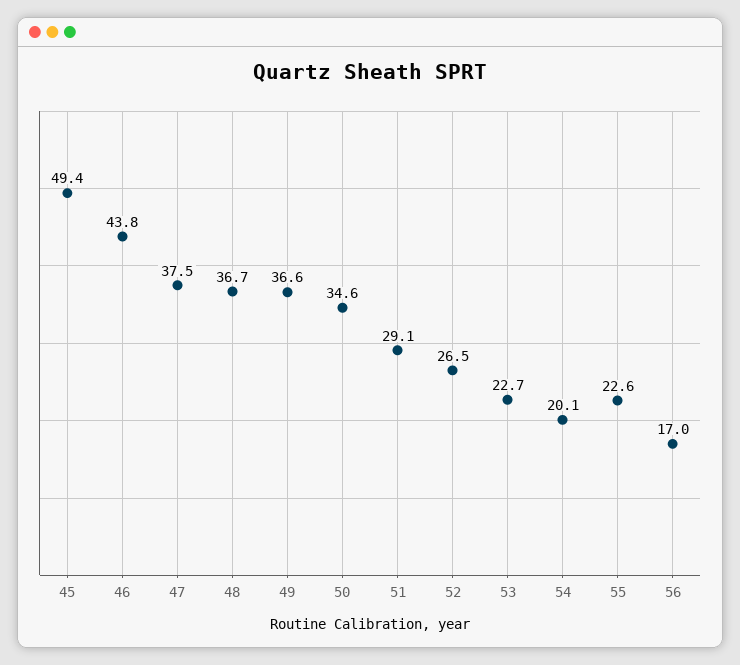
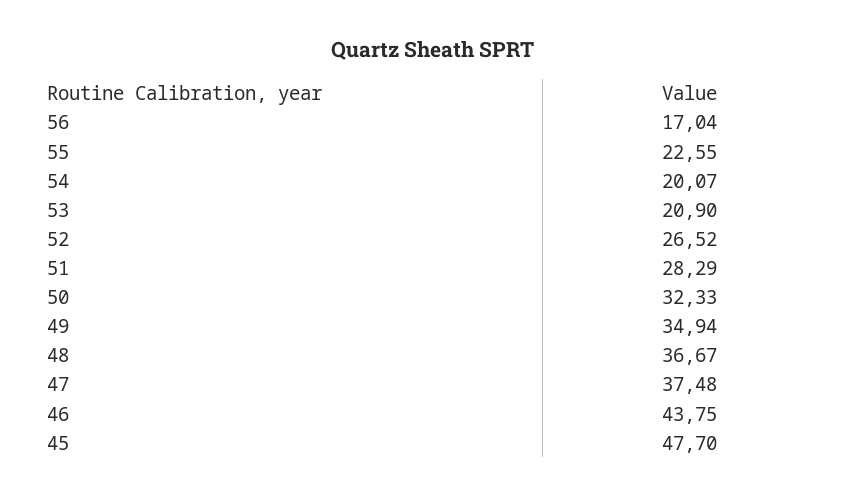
  {
-   "45": 49.4,
+   "45": 47.7,
    "46": 43.75,
    "47": 37.48,
    "48": 36.67,
-   "49": 36.6,
+   "49": 34.94,
-   "50": 34.6,
+   "50": 32.33,
-   "51": 29.1,
+   "51": 28.29,
    "52": 26.52,
-   "53": 22.7,
+   "53": 20.9,
    "54": 20.07,
    "55": 22.55,
    "56": 17.04
  }

